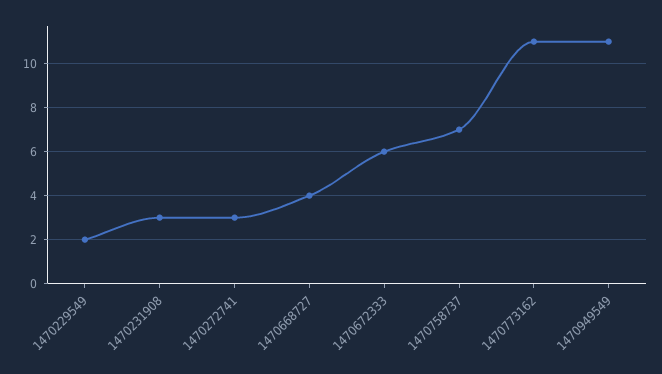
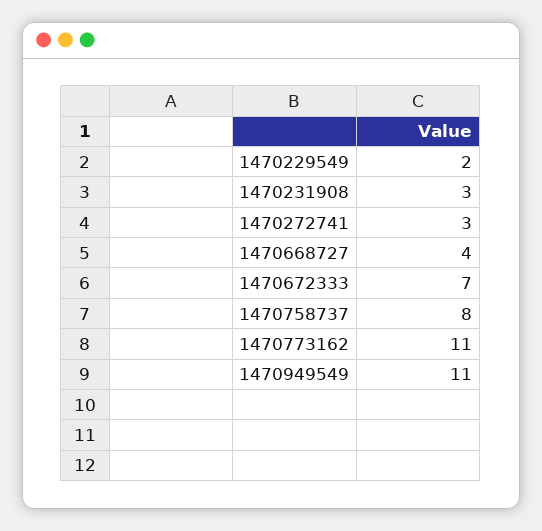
  {
    "1470229549": 2,
    "1470231908": 3,
    "1470272741": 3,
    "1470668727": 4,
-   "1470672333": 6,
+   "1470672333": 7,
-   "1470758737": 7,
+   "1470758737": 8,
    "1470773162": 11,
    "1470949549": 11
  }

